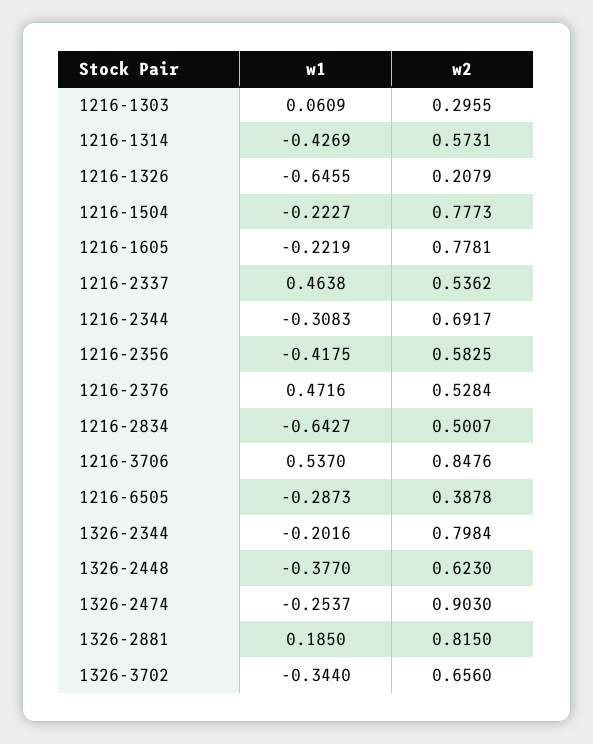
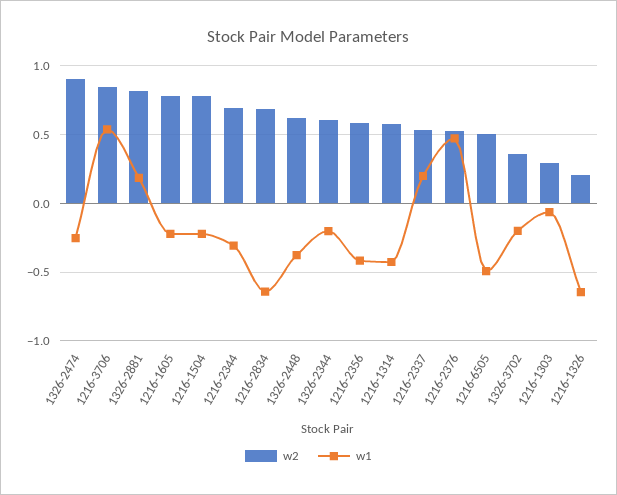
  {
    "w1": {
-     "1216-1303": 0.0609,
+     "1216-1303": -0.05,
      "1216-1314": -0.4269,
      "1216-1326": -0.6455,
      "1216-1504": -0.2227,
      "1216-1605": -0.2219,
-     "1216-2337": 0.4638,
+     "1216-2337": 0.2,
      "1216-2344": -0.3083,
      "1216-2356": -0.4175,
      "1216-2376": 0.4716,
      "1216-2834": -0.6427,
      "1216-3706": 0.537,
-     "1216-6505": -0.2873,
+     "1216-6505": -0.5,
      "1326-2344": -0.2016,
      "1326-2448": -0.377,
      "1326-2474": -0.2537,
      "1326-2881": 0.185,
-     "1326-3702": -0.344
+     "1326-3702": -0.2
    },
    "w2": {
      "1216-1303": 0.2955,
      "1216-1314": 0.5731,
      "1216-1326": 0.2079,
      "1216-1504": 0.7773,
      "1216-1605": 0.7781,
      "1216-2337": 0.5362,
      "1216-2344": 0.6917,
      "1216-2356": 0.5825,
      "1216-2376": 0.5284,
-     "1216-2834": 0.5007,
+     "1216-2834": 0.7,
      "1216-3706": 0.8476,
-     "1216-6505": 0.3878,
+     "1216-6505": 0.5,
-     "1326-2344": 0.7984,
+     "1326-2344": 0.6,
      "1326-2448": 0.623,
      "1326-2474": 0.903,
      "1326-2881": 0.815,
-     "1326-3702": 0.656
+     "1326-3702": 0.35
    }
  }

